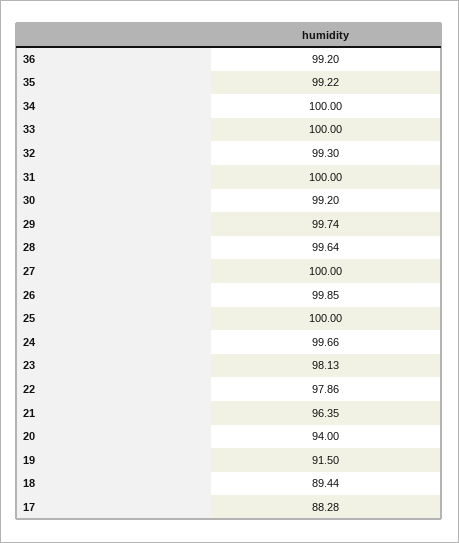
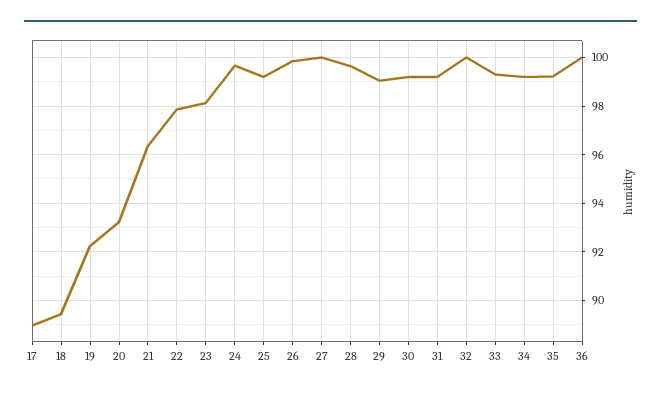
  {
-   "36": 99.2,
+   "36": 100,
    "35": 99.22,
-   "34": 100,
+   "34": 99.25,
-   "33": 100,
+   "33": 99.25,
-   "32": 99.3,
+   "32": 100,
-   "31": 100,
+   "31": 99.25,
    "30": 99.2,
-   "29": 99.74,
+   "29": 99,
    "28": 99.64,
    "27": 100,
    "26": 99.85,
-   "25": 100,
+   "25": 99.25,
    "24": 99.66,
    "23": 98.13,
    "22": 97.86,
    "21": 96.35,
-   "20": 94,
+   "20": 93.25,
-   "19": 91.5,
+   "19": 92.25,
    "18": 89.44,
-   "17": 88.28
+   "17": 89
  }

